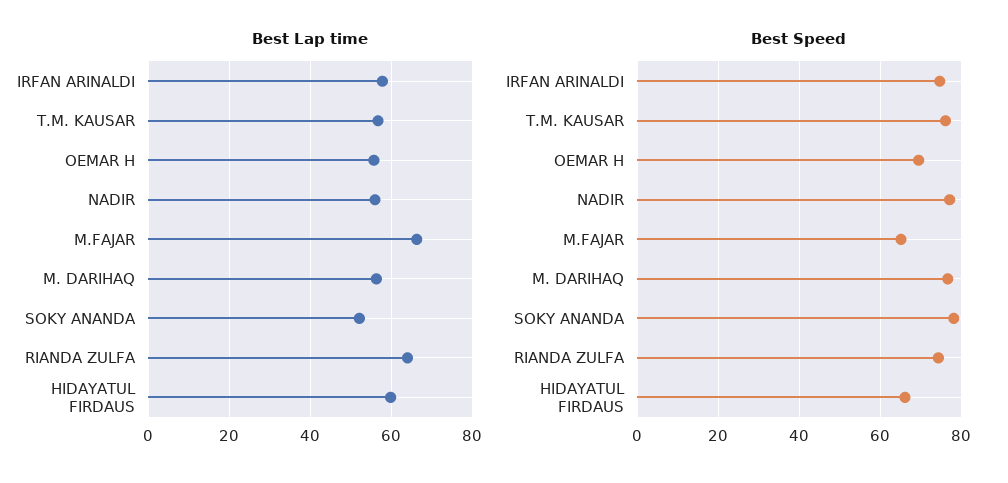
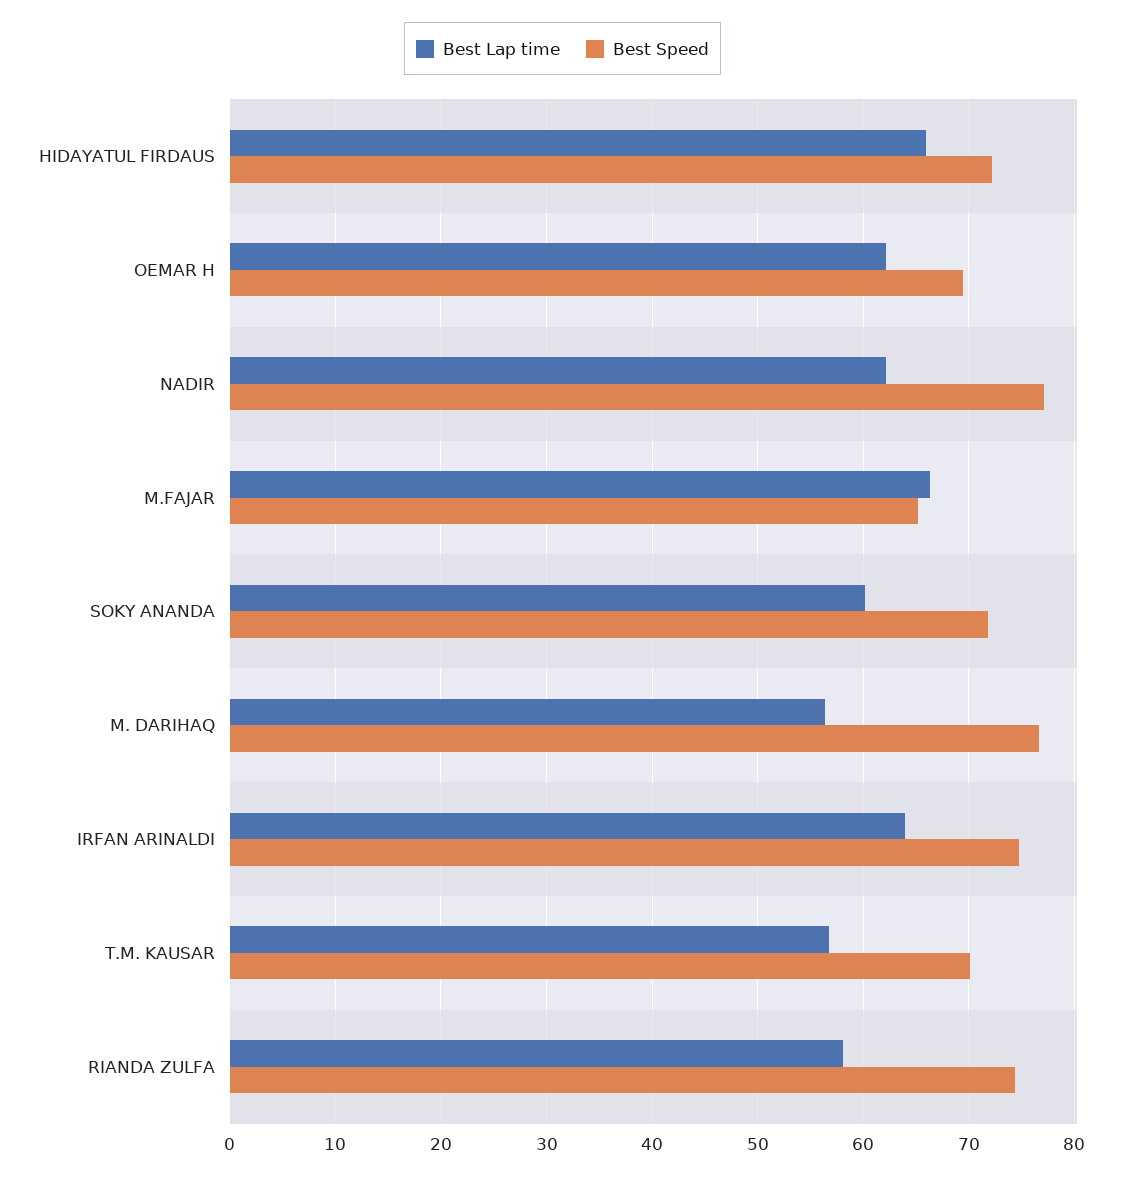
  {
    "Best Lap time": {
-     "IRFAN ARINALDI": 58,
+     "IRFAN ARINALDI": 64,
      "T.M. KAUSAR": 57,
-     "OEMAR H": 56,
+     "OEMAR H": 62,
-     "NADIR": 56,
+     "NADIR": 62,
      "M.FAJAR": 66,
      "M. DARIHAQ": 56,
-     "SOKY ANANDA": 52,
+     "SOKY ANANDA": 60,
-     "RIANDA ZULFA": 64,
+     "RIANDA ZULFA": 58,
-     "HIDAYATUL FIRDAUS": 60
+     "HIDAYATUL FIRDAUS": 66
    },
    "Best Speed": {
      "IRFAN ARINALDI": 75,
-     "T.M. KAUSAR": 76,
+     "T.M. KAUSAR": 70,
      "OEMAR H": 69,
      "NADIR": 77,
      "M.FAJAR": 65,
      "M. DARIHAQ": 77,
-     "SOKY ANANDA": 78,
+     "SOKY ANANDA": 72,
      "RIANDA ZULFA": 74,
-     "HIDAYATUL FIRDAUS": 66
+     "HIDAYATUL FIRDAUS": 72
    }
  }

